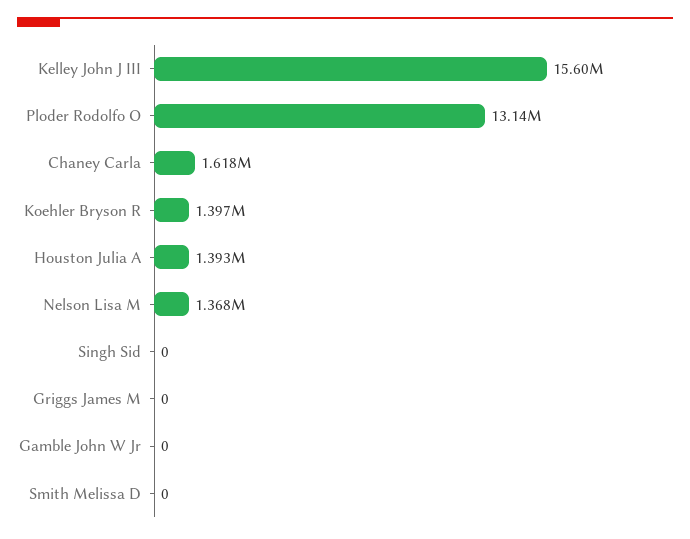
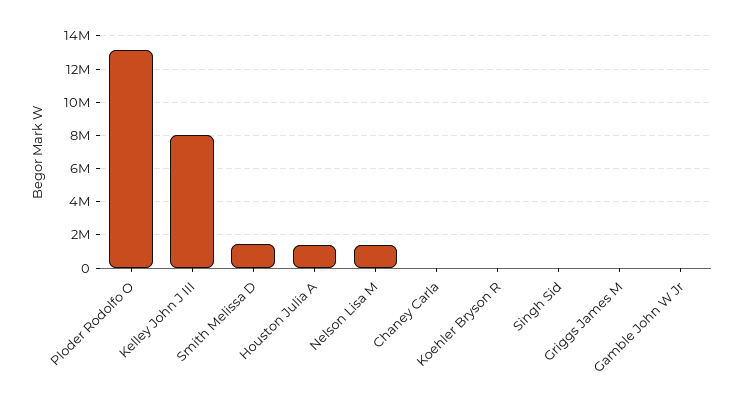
  {
-   "Kelley John J III": 15600000,
+   "Kelley John J III": 8000000,
    "Ploder Rodolfo O": 13140000,
-   "Chaney Carla": 1618000,
+   "Chaney Carla": 0,
-   "Koehler Bryson R": 1397000,
+   "Koehler Bryson R": 0,
    "Houston Julia A": 1393000,
    "Nelson Lisa M": 1368000,
    "Singh Sid": 0,
    "Griggs James M": 0,
    "Gamble John W Jr": 0,
-   "Smith Melissa D": 0
+   "Smith Melissa D": 1500000
  }

